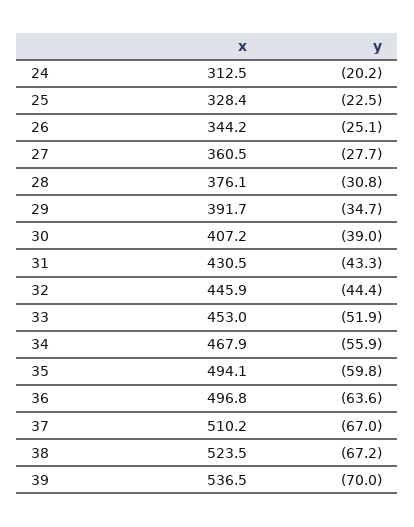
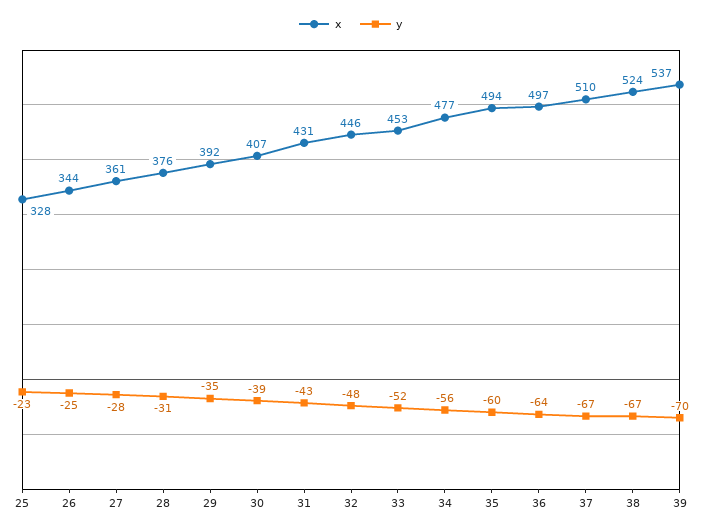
  {
    "x": {
-     "24": 312.5,
      "25": 328.4,
      "26": 344.2,
      "27": 360.5,
      "28": 376.1,
      "29": 391.7,
      "30": 407.2,
      "31": 430.5,
      "32": 445.9,
      "33": 453,
-     "34": 467.9,
+     "34": 477,
      "35": 494.1,
      "36": 496.8,
      "37": 510.2,
      "38": 523.5,
      "39": 536.5
    },
    "y": {
-     "24": -20.2,
      "25": -22.5,
      "26": -25.1,
      "27": -27.7,
      "28": -30.8,
      "29": -34.7,
      "30": -39,
      "31": -43.3,
-     "32": -44.4,
+     "32": -48,
      "33": -51.9,
      "34": -55.9,
      "35": -59.8,
      "36": -63.6,
      "37": -67,
      "38": -67.2,
      "39": -70
    }
  }

